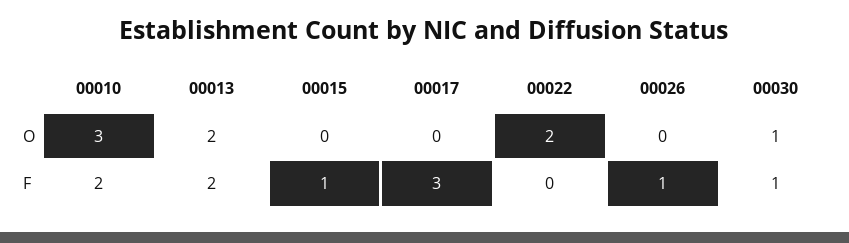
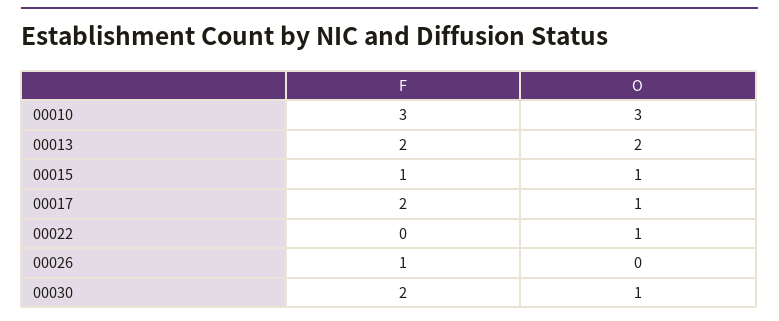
  {
    "00010": {
      "O": 3,
-     "F": 2
+     "F": 3
    },
    "00013": {
      "O": 2,
      "F": 2
    },
    "00015": {
-     "O": 0,
+     "O": 1,
      "F": 1
    },
    "00017": {
-     "O": 0,
+     "O": 1,
-     "F": 3
+     "F": 2
    },
    "00022": {
-     "O": 2,
+     "O": 1,
      "F": 0
    },
    "00026": {
      "O": 0,
      "F": 1
    },
    "00030": {
      "O": 1,
-     "F": 1
+     "F": 2
    }
  }

